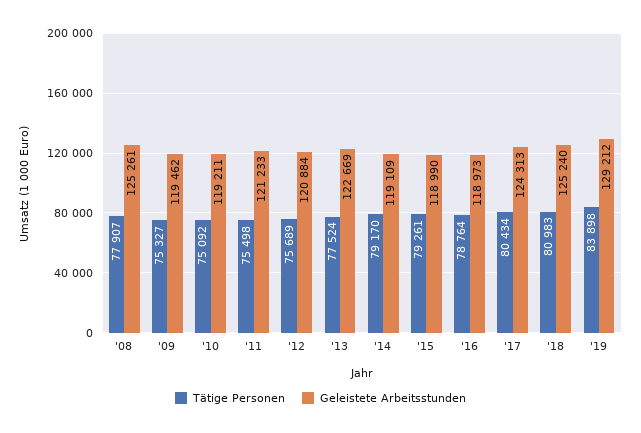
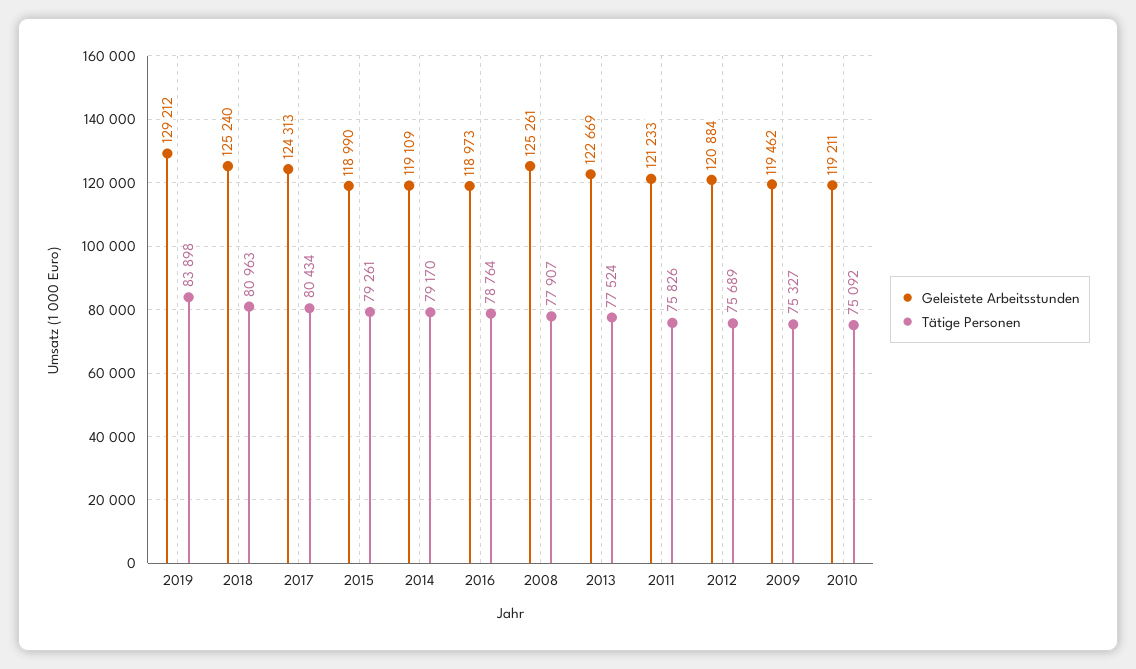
  {
    "Tätige Personen": {
      "'08": 77907,
      "'09": 75327,
      "'10": 75092,
-     "'11": 75498,
+     "'11": 75826,
      "'12": 75689,
      "'13": 77524,
      "'14": 79170,
      "'15": 79261,
      "'16": 78764,
      "'17": 80434,
-     "'18": 80983,
+     "'18": 80963,
      "'19": 83898
    },
    "Geleistete Arbeitsstunden": {
      "'08": 125261,
      "'09": 119462,
      "'10": 119211,
      "'11": 121233,
      "'12": 120884,
      "'13": 122669,
      "'14": 119109,
      "'15": 118990,
      "'16": 118973,
      "'17": 124313,
      "'18": 125240,
      "'19": 129212
    }
  }

